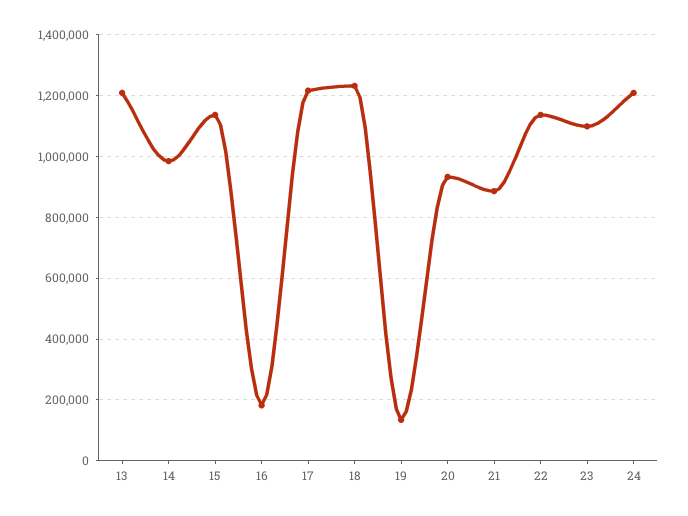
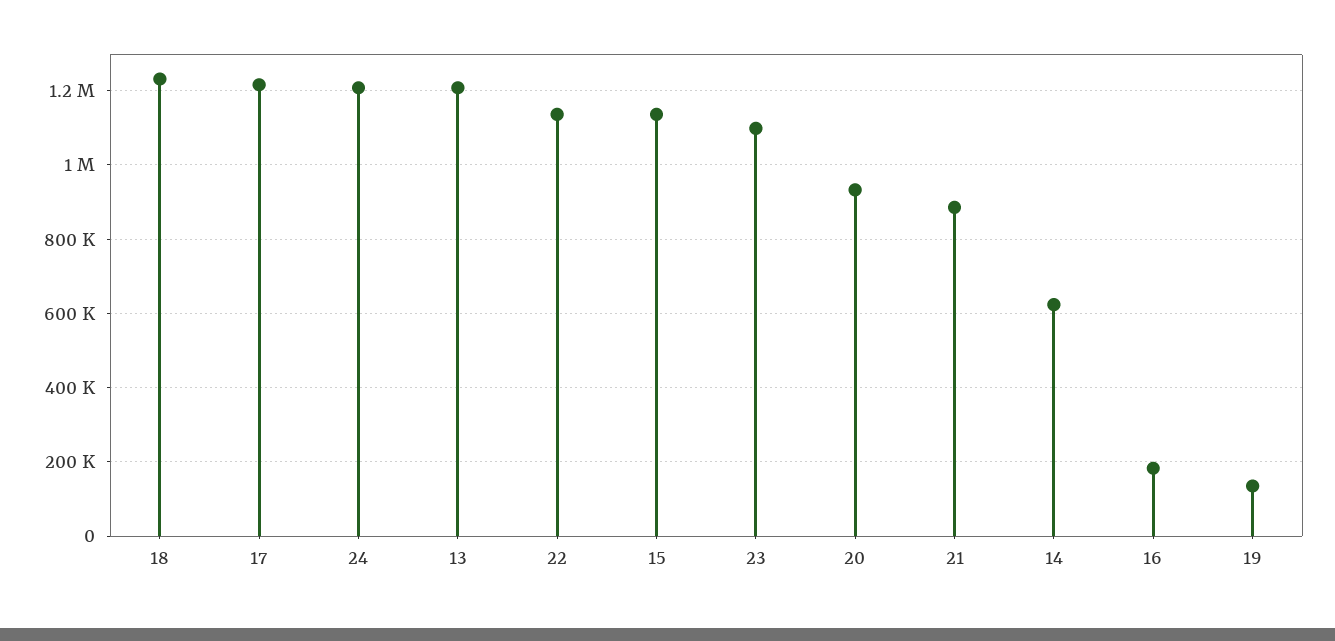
  {
    "13": 1200000,
-   "14": 980000,
+   "14": 620000,
    "15": 1140000,
    "16": 180000,
    "17": 1220000,
    "18": 1240000,
    "19": 140000,
    "20": 940000,
    "21": 880000,
    "22": 1140000,
    "23": 1100000,
    "24": 1200000
  }

